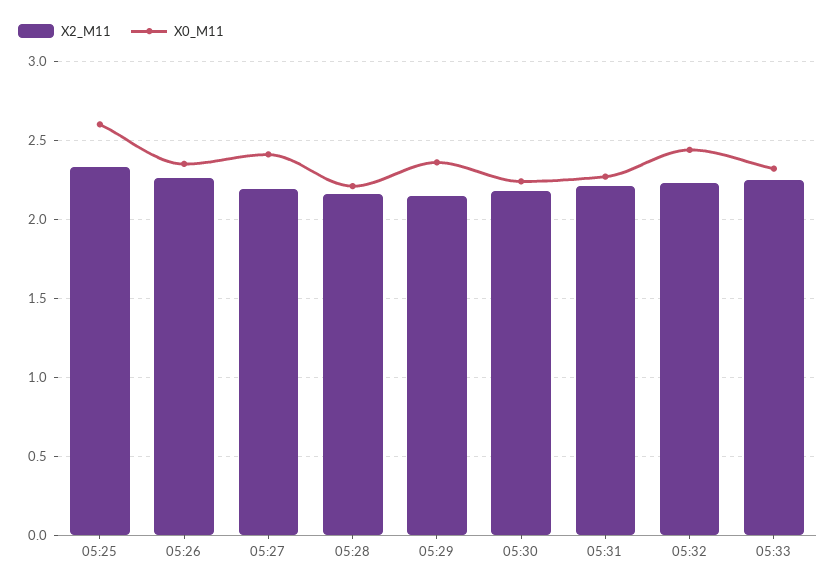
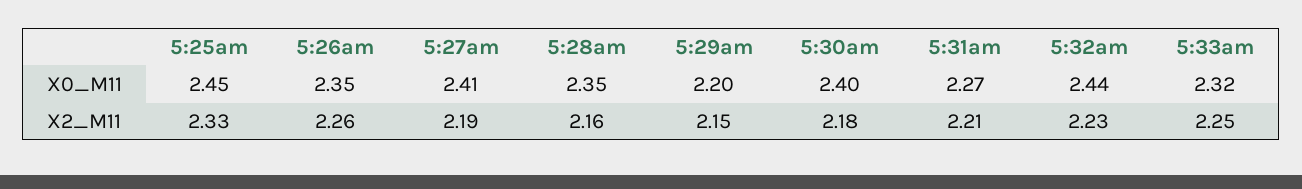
  {
    "X2_M11": {
      "05:25": 2.33,
      "05:26": 2.26,
      "05:27": 2.19,
      "05:28": 2.16,
      "05:29": 2.15,
      "05:30": 2.18,
      "05:31": 2.21,
      "05:32": 2.23,
      "05:33": 2.25
    },
    "X0_M11": {
-     "05:25": 2.6,
+     "05:25": 2.45,
      "05:26": 2.35,
      "05:27": 2.41,
-     "05:28": 2.2,
+     "05:28": 2.35,
-     "05:29": 2.35,
+     "05:29": 2.2,
-     "05:30": 2.25,
+     "05:30": 2.4,
      "05:31": 2.27,
      "05:32": 2.44,
      "05:33": 2.32
    }
  }

